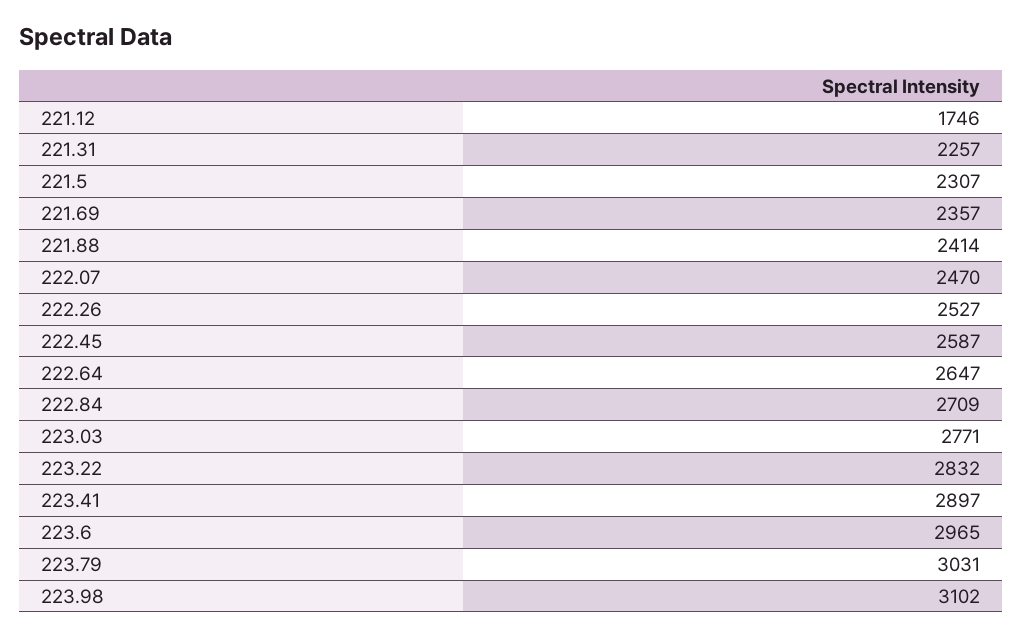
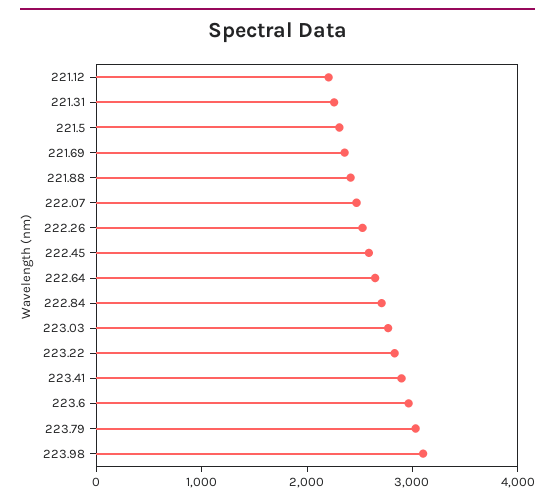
  {
-   "221.12": 1746,
+   "221.12": 2200,
    "221.31": 2257,
    "221.5": 2307,
    "221.69": 2357,
    "221.88": 2414,
    "222.07": 2470,
    "222.26": 2527,
    "222.45": 2587,
    "222.64": 2647,
    "222.84": 2709,
    "223.03": 2771,
    "223.22": 2832,
    "223.41": 2897,
    "223.6": 2965,
    "223.79": 3031,
    "223.98": 3102
  }

